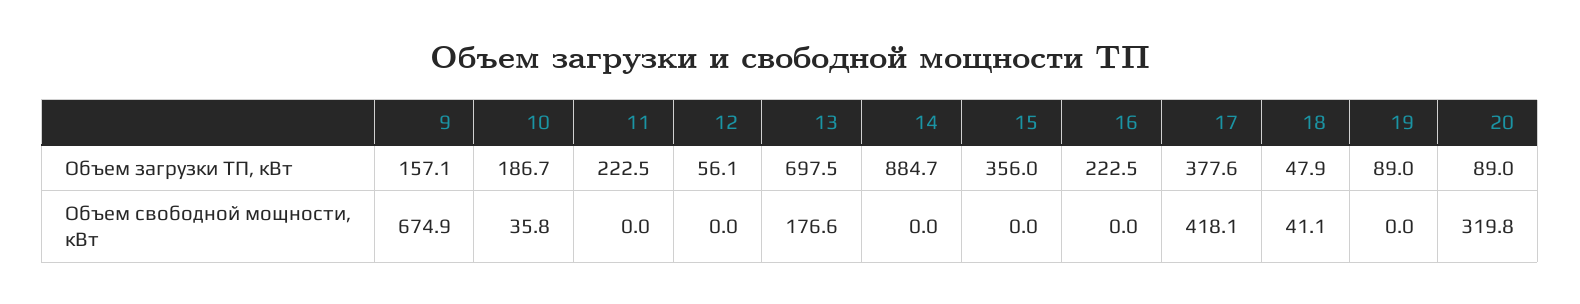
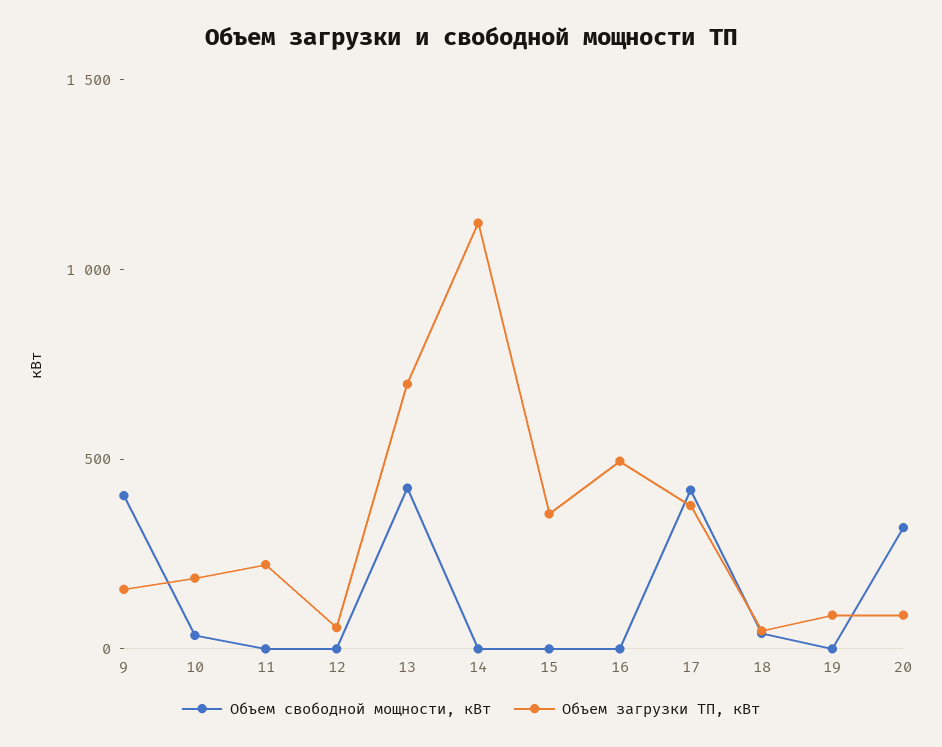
  {
    "Объем загрузки ТП, кВт": {
      "9": 157.1,
      "10": 186.7,
      "11": 222.5,
      "12": 56.1,
      "13": 697.5,
-     "14": 884.7,
+     "14": 1100,
      "15": 356,
-     "16": 222.5,
+     "16": 500,
      "17": 377.6,
      "18": 47.9,
      "19": 89,
      "20": 89
    },
    "Объем свободной мощности, кВт": {
-     "9": 674.9,
+     "9": 400,
      "10": 35.8,
      "11": 0,
      "12": 0,
-     "13": 176.6,
+     "13": 400,
      "14": 0,
      "15": 0,
      "16": 0,
      "17": 418.1,
      "18": 41.1,
      "19": 0,
      "20": 319.8
    }
  }

